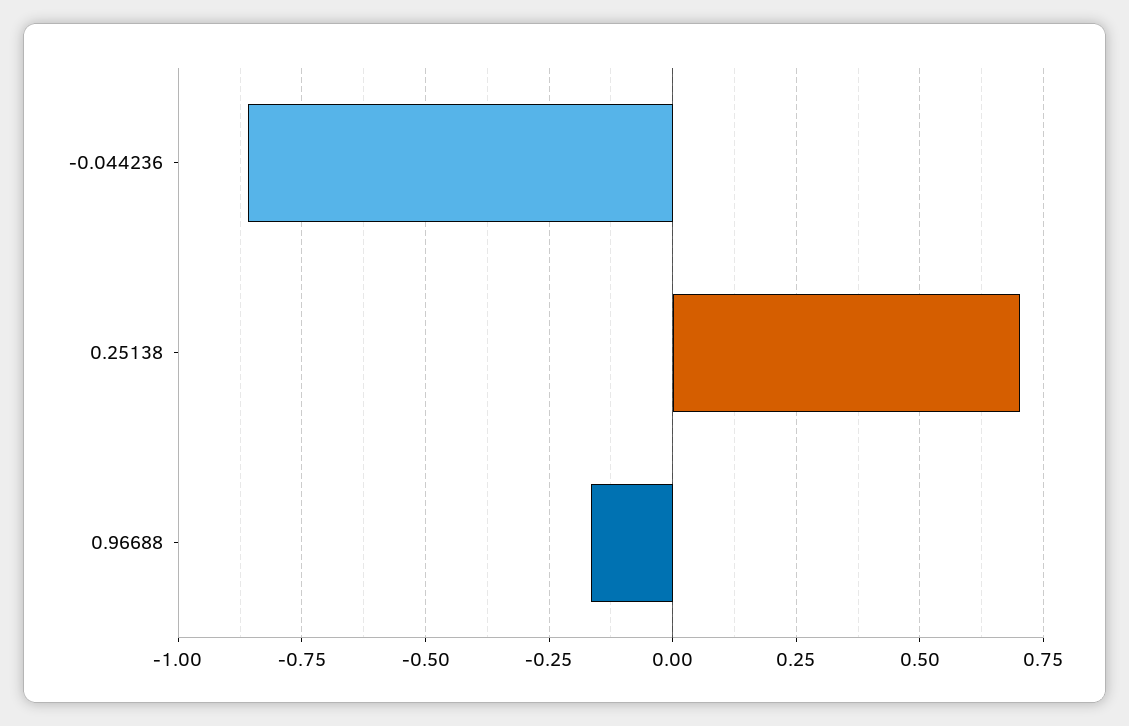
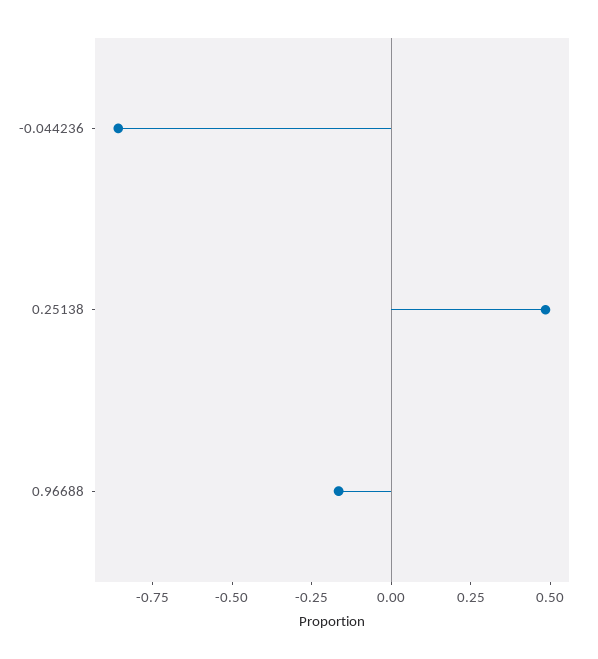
  {
    "-0.044236": -0.85,
-   "0.25138": 0.7,
+   "0.25138": 0.5,
    "0.96688": -0.175
  }

